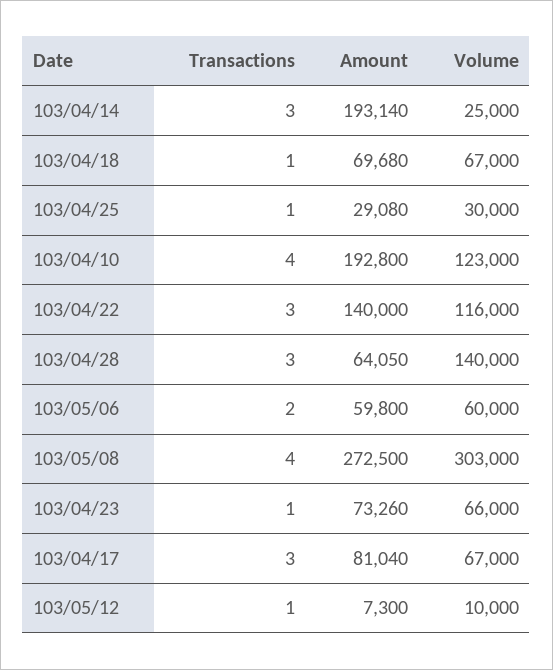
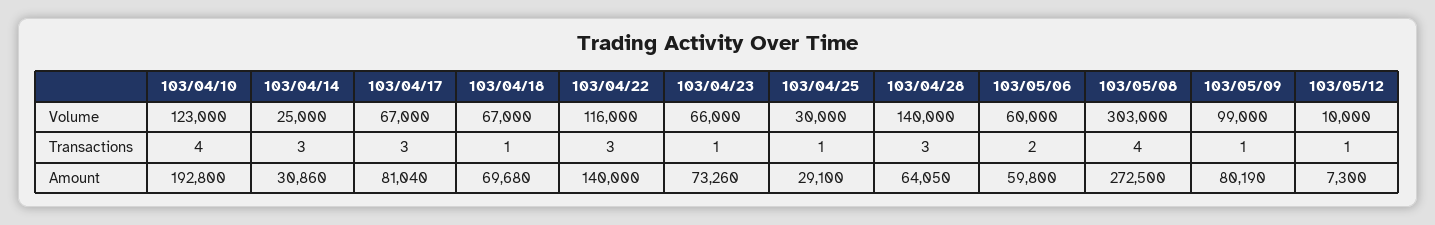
  {
    "Transactions": {
      "103/04/14": 3,
      "103/04/18": 1,
      "103/04/25": 1,
      "103/04/10": 4,
      "103/04/22": 3,
      "103/04/28": 3,
      "103/05/06": 2,
      "103/05/08": 4,
      "103/04/23": 1,
      "103/04/17": 3,
-     "103/05/12": 1
+     "103/05/12": 1,
+     "103/05/09": 1
    },
    "Amount": {
-     "103/04/14": 193140,
+     "103/04/14": 30860,
      "103/04/18": 69680,
-     "103/04/25": 29080,
+     "103/04/25": 29100,
      "103/04/10": 192800,
      "103/04/22": 140000,
      "103/04/28": 64050,
      "103/05/06": 59800,
      "103/05/08": 272500,
      "103/04/23": 73260,
      "103/04/17": 81040,
-     "103/05/12": 7300
+     "103/05/12": 7300,
+     "103/05/09": 80190
    },
    "Volume": {
      "103/04/14": 25000,
      "103/04/18": 67000,
      "103/04/25": 30000,
      "103/04/10": 123000,
      "103/04/22": 116000,
      "103/04/28": 140000,
      "103/05/06": 60000,
      "103/05/08": 303000,
      "103/04/23": 66000,
      "103/04/17": 67000,
-     "103/05/12": 10000
+     "103/05/12": 10000,
+     "103/05/09": 99000
    }
  }

